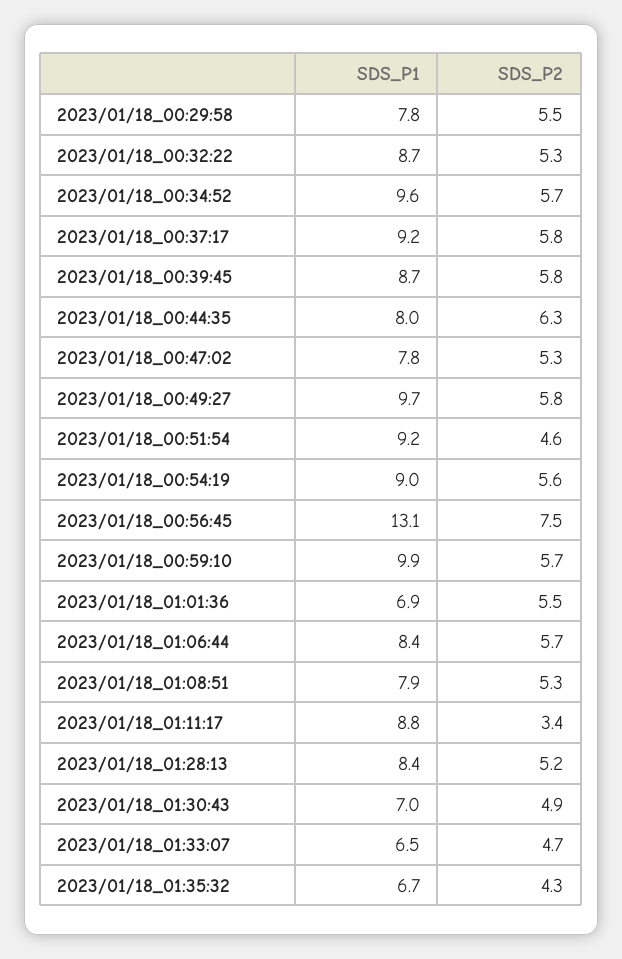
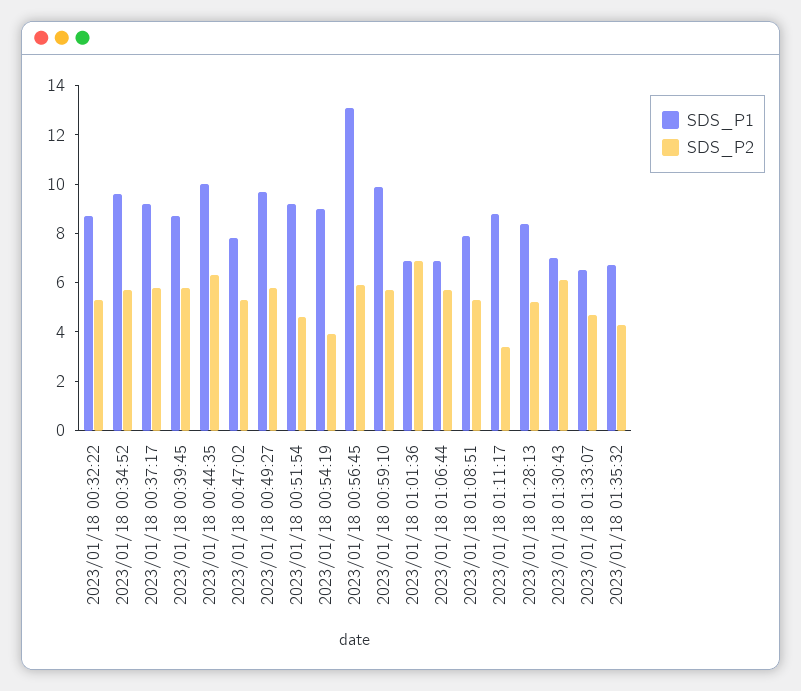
  {
    "SDS_P1": {
-     "2023/01/18_00:29:58": 7.8,
      "2023/01/18_00:32:22": 8.7,
      "2023/01/18_00:34:52": 9.6,
      "2023/01/18_00:37:17": 9.2,
      "2023/01/18_00:39:45": 8.7,
-     "2023/01/18_00:44:35": 8,
+     "2023/01/18_00:44:35": 10,
      "2023/01/18_00:47:02": 7.8,
      "2023/01/18_00:49:27": 9.7,
      "2023/01/18_00:51:54": 9.2,
      "2023/01/18_00:54:19": 9,
      "2023/01/18_00:56:45": 13.1,
      "2023/01/18_00:59:10": 9.9,
      "2023/01/18_01:01:36": 6.9,
-     "2023/01/18_01:06:44": 8.4,
+     "2023/01/18_01:06:44": 7,
      "2023/01/18_01:08:51": 7.9,
      "2023/01/18_01:11:17": 8.8,
      "2023/01/18_01:28:13": 8.4,
      "2023/01/18_01:30:43": 7,
      "2023/01/18_01:33:07": 6.5,
      "2023/01/18_01:35:32": 6.7
    },
    "SDS_P2": {
-     "2023/01/18_00:29:58": 5.5,
      "2023/01/18_00:32:22": 5.3,
      "2023/01/18_00:34:52": 5.7,
      "2023/01/18_00:37:17": 5.8,
      "2023/01/18_00:39:45": 5.8,
      "2023/01/18_00:44:35": 6.3,
      "2023/01/18_00:47:02": 5.3,
      "2023/01/18_00:49:27": 5.8,
      "2023/01/18_00:51:54": 4.6,
-     "2023/01/18_00:54:19": 5.6,
+     "2023/01/18_00:54:19": 4,
-     "2023/01/18_00:56:45": 7.5,
+     "2023/01/18_00:56:45": 6,
      "2023/01/18_00:59:10": 5.7,
-     "2023/01/18_01:01:36": 5.5,
+     "2023/01/18_01:01:36": 7,
      "2023/01/18_01:06:44": 5.7,
      "2023/01/18_01:08:51": 5.3,
      "2023/01/18_01:11:17": 3.4,
      "2023/01/18_01:28:13": 5.2,
-     "2023/01/18_01:30:43": 4.9,
+     "2023/01/18_01:30:43": 6,
      "2023/01/18_01:33:07": 4.7,
      "2023/01/18_01:35:32": 4.3
    }
  }

